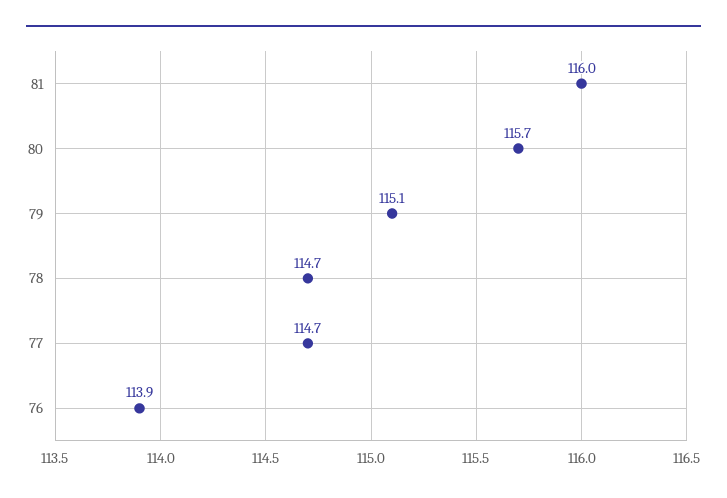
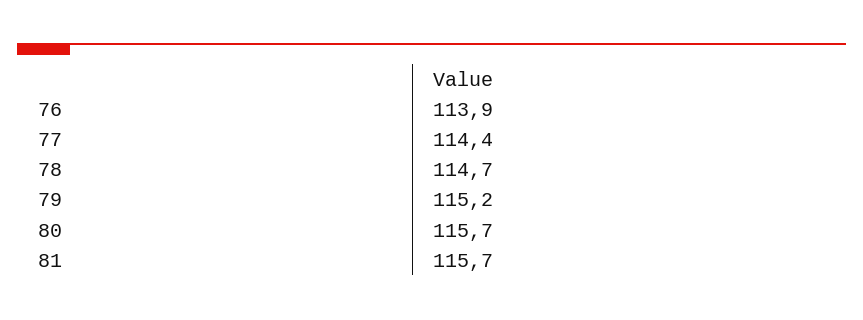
  {
-   "81": 116,
+   "81": 115.7,
    "80": 115.7,
-   "79": 115.1,
+   "79": 115.2,
    "78": 114.7,
-   "77": 114.7,
+   "77": 114.4,
    "76": 113.9
  }

